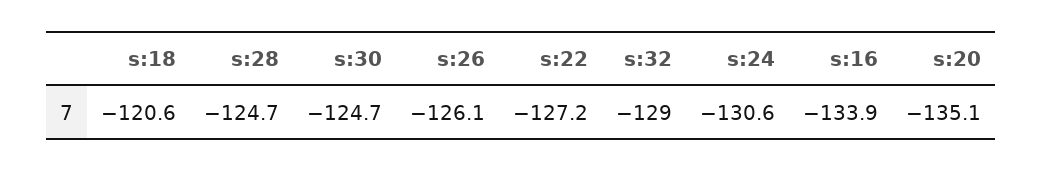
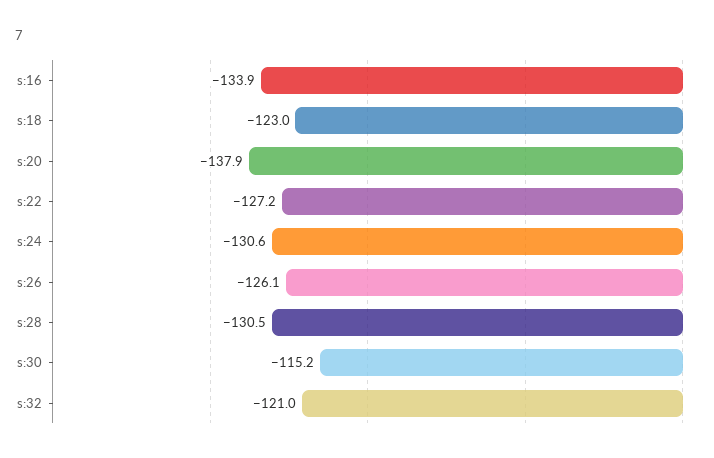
  {
-   "s:18": -120.6,
+   "s:18": -123,
-   "s:28": -124.7,
+   "s:28": -130.5,
-   "s:30": -124.7,
+   "s:30": -115.2,
    "s:26": -126.1,
    "s:22": -127.2,
-   "s:32": -129,
+   "s:32": -121,
    "s:24": -130.6,
    "s:16": -133.9,
-   "s:20": -135.1
+   "s:20": -137.9
  }

